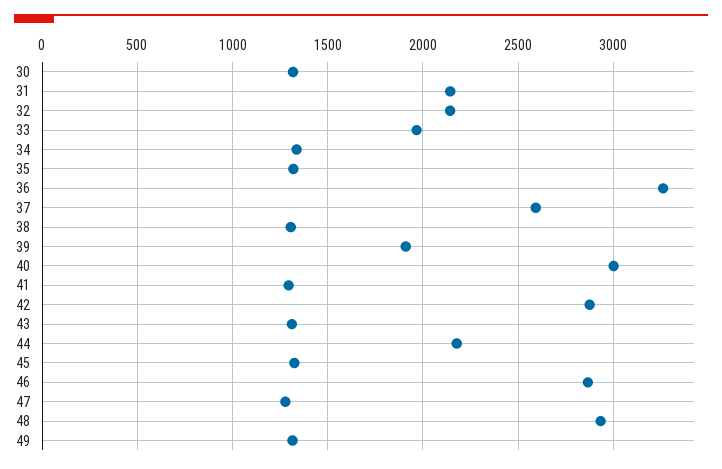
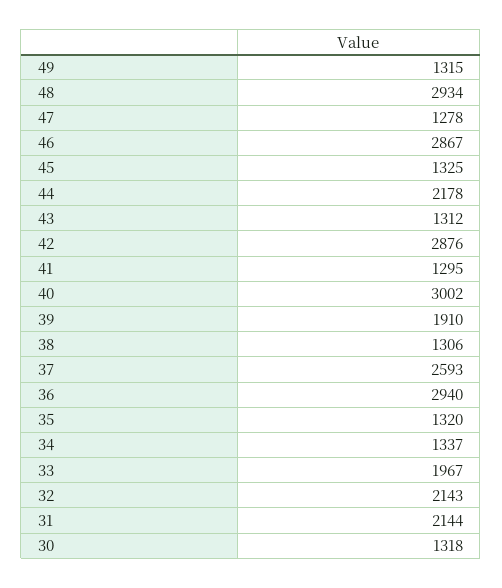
  {
    "30": 1318,
    "31": 2144,
    "32": 2143,
    "33": 1967,
    "34": 1337,
    "35": 1320,
-   "36": 3250,
+   "36": 2940,
    "37": 2593,
    "38": 1306,
    "39": 1910,
    "40": 3002,
    "41": 1295,
    "42": 2876,
    "43": 1312,
    "44": 2178,
    "45": 1325,
    "46": 2867,
    "47": 1278,
    "48": 2934,
    "49": 1315
  }

